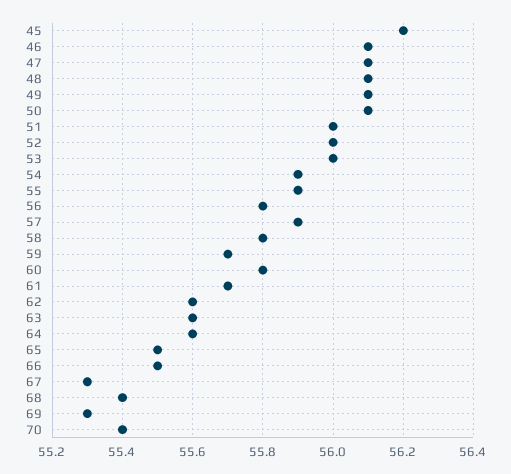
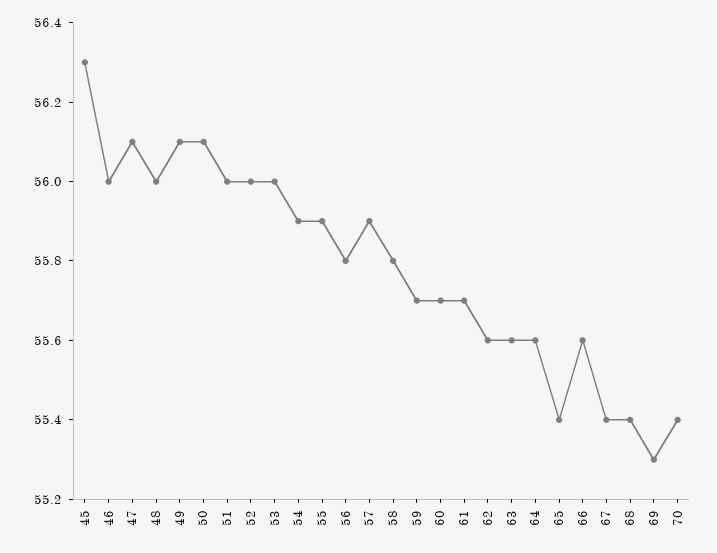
  {
-   "45": 56.2,
+   "45": 56.3,
-   "46": 56.1,
+   "46": 56,
    "47": 56.1,
-   "48": 56.1,
+   "48": 56,
    "49": 56.1,
    "50": 56.1,
    "51": 56,
    "52": 56,
    "53": 56,
    "54": 55.9,
    "55": 55.9,
    "56": 55.8,
    "57": 55.9,
    "58": 55.8,
    "59": 55.7,
-   "60": 55.8,
+   "60": 55.7,
    "61": 55.7,
    "62": 55.6,
    "63": 55.6,
    "64": 55.6,
-   "65": 55.5,
+   "65": 55.4,
-   "66": 55.5,
+   "66": 55.6,
-   "67": 55.3,
+   "67": 55.4,
    "68": 55.4,
    "69": 55.3,
    "70": 55.4
  }

